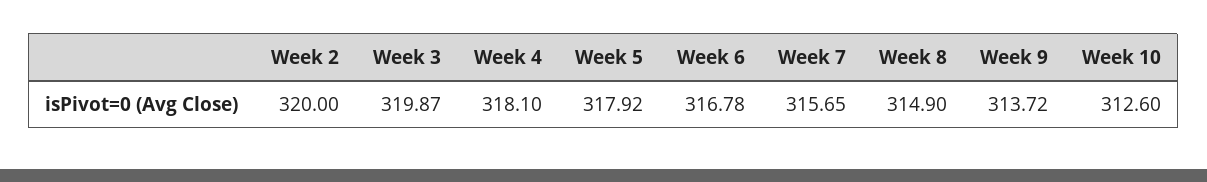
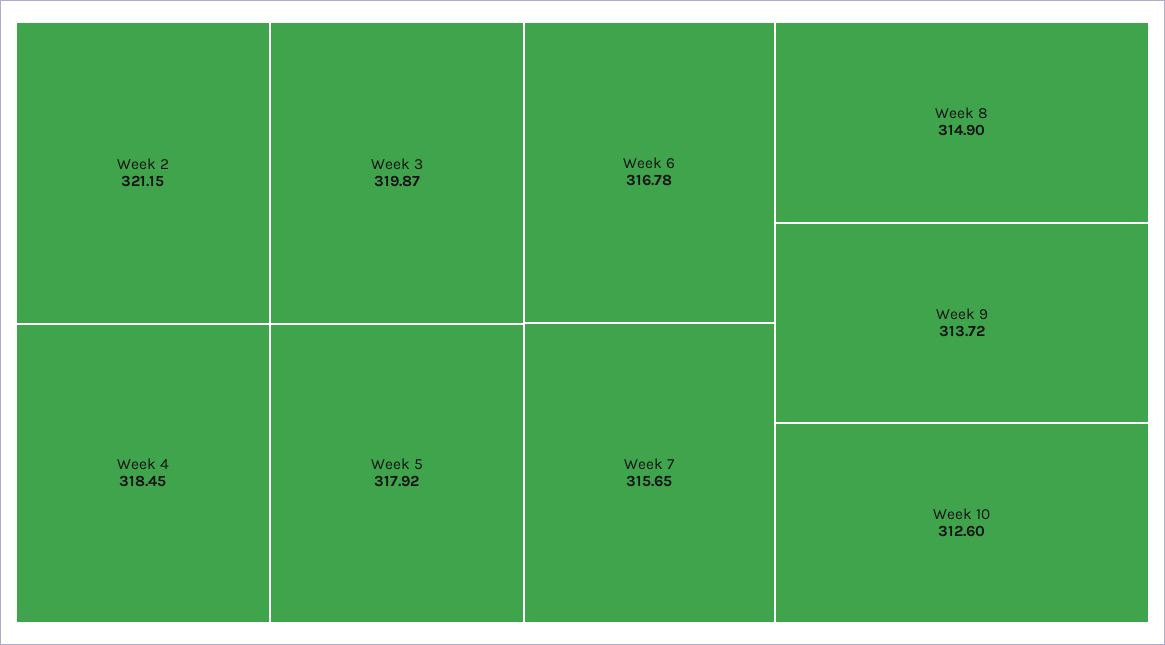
  {
-   "Week 2": 320,
+   "Week 2": 321.15,
    "Week 3": 319.87,
-   "Week 4": 318.1,
+   "Week 4": 318.45,
    "Week 5": 317.92,
    "Week 6": 316.78,
    "Week 7": 315.65,
    "Week 8": 314.9,
    "Week 9": 313.72,
    "Week 10": 312.6
  }

